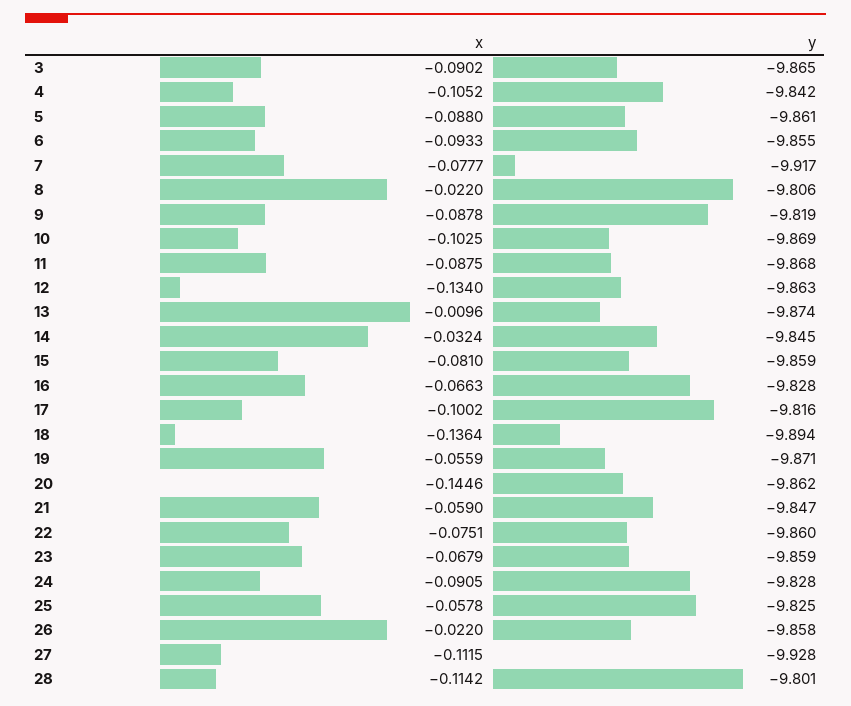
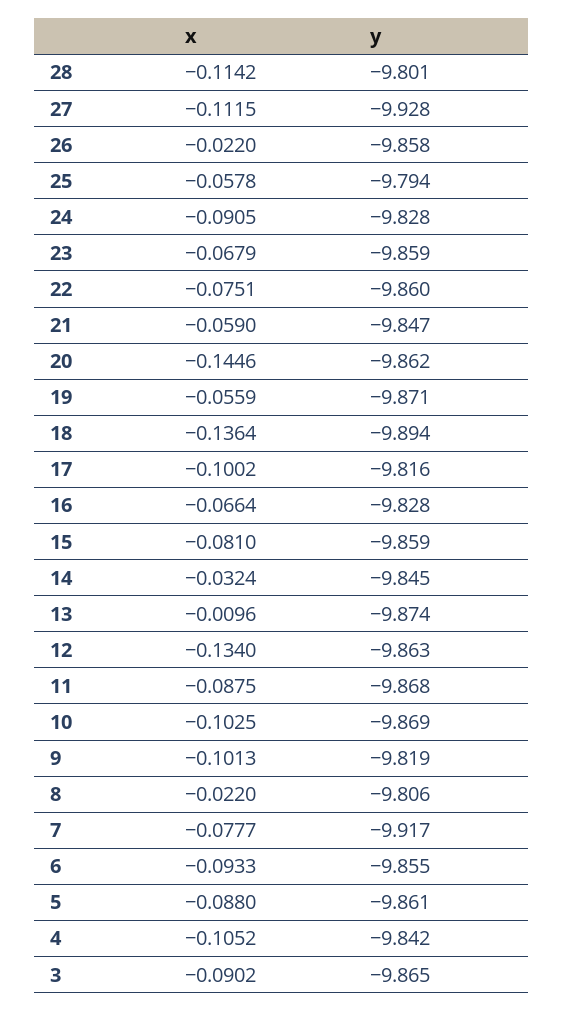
  {
    "x": {
      "3": -0.0902,
      "4": -0.1052,
      "5": -0.088,
      "6": -0.0933,
      "7": -0.0777,
      "8": -0.022,
-     "9": -0.0878,
+     "9": -0.1013,
      "10": -0.1025,
      "11": -0.0875,
      "12": -0.134,
      "13": -0.0096,
      "14": -0.0324,
      "15": -0.081,
-     "16": -0.0663,
+     "16": -0.0664,
      "17": -0.1002,
      "18": -0.1364,
      "19": -0.0559,
      "20": -0.1446,
      "21": -0.059,
      "22": -0.0751,
      "23": -0.0679,
      "24": -0.0905,
      "25": -0.0578,
      "26": -0.022,
      "27": -0.1115,
      "28": -0.1142
    },
    "y": {
      "3": -9.865,
      "4": -9.842,
      "5": -9.861,
      "6": -9.855,
      "7": -9.917,
      "8": -9.806,
      "9": -9.819,
      "10": -9.869,
      "11": -9.868,
      "12": -9.863,
      "13": -9.874,
      "14": -9.845,
      "15": -9.859,
      "16": -9.828,
      "17": -9.816,
      "18": -9.894,
      "19": -9.871,
      "20": -9.862,
      "21": -9.847,
      "22": -9.86,
      "23": -9.859,
      "24": -9.828,
-     "25": -9.825,
+     "25": -9.794,
      "26": -9.858,
      "27": -9.928,
      "28": -9.801
    }
  }

